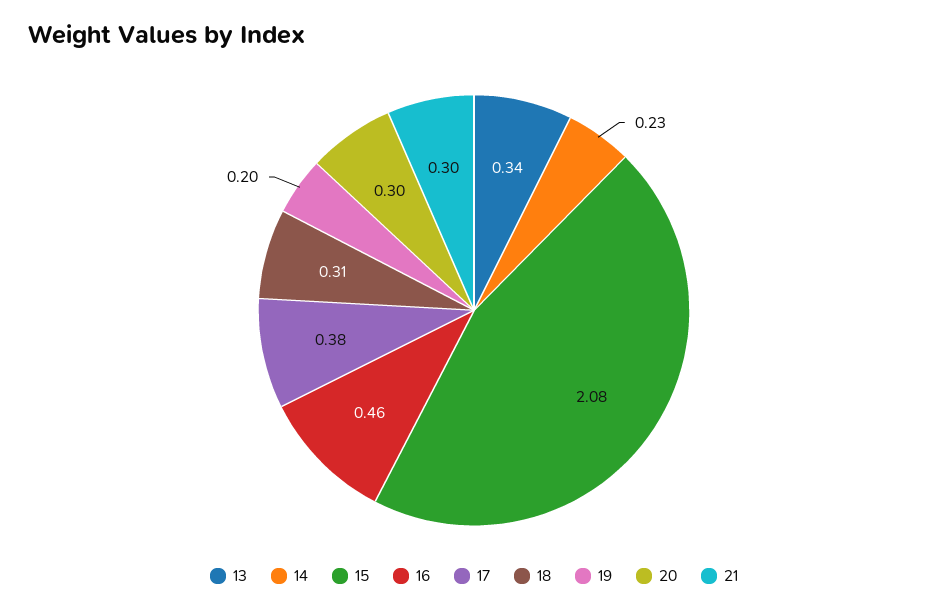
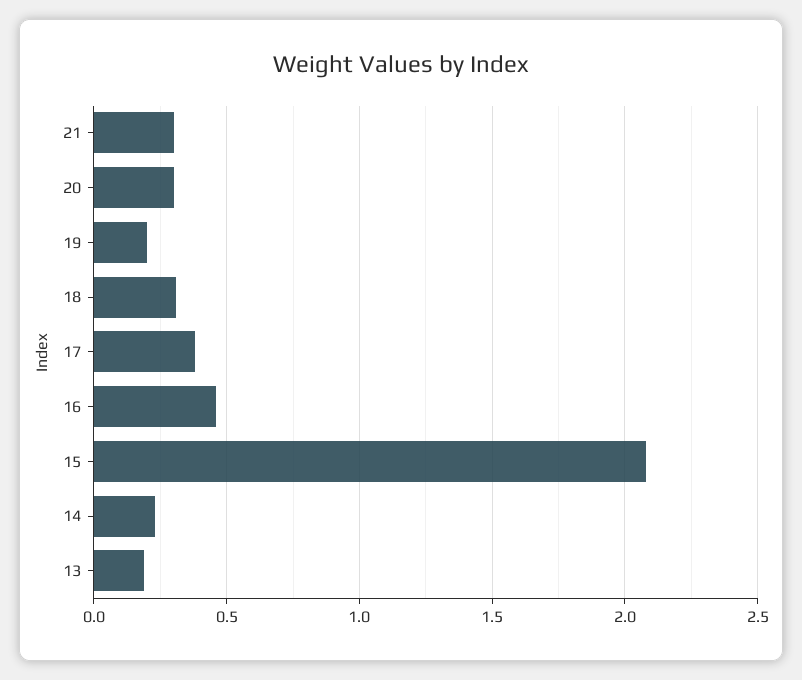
  {
-   "13": 0.34,
+   "13": 0.2,
    "14": 0.23,
    "15": 2.08,
    "16": 0.46,
    "17": 0.38,
    "18": 0.31,
    "19": 0.2,
    "20": 0.3,
    "21": 0.3
  }

